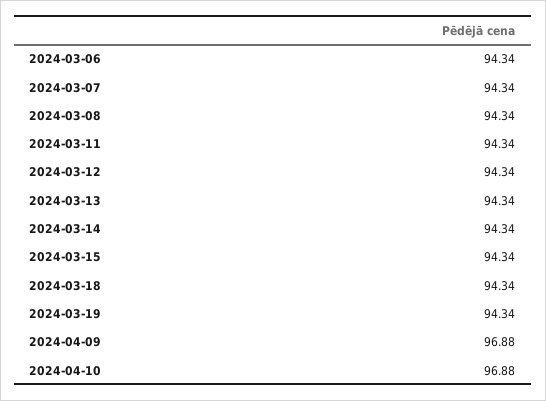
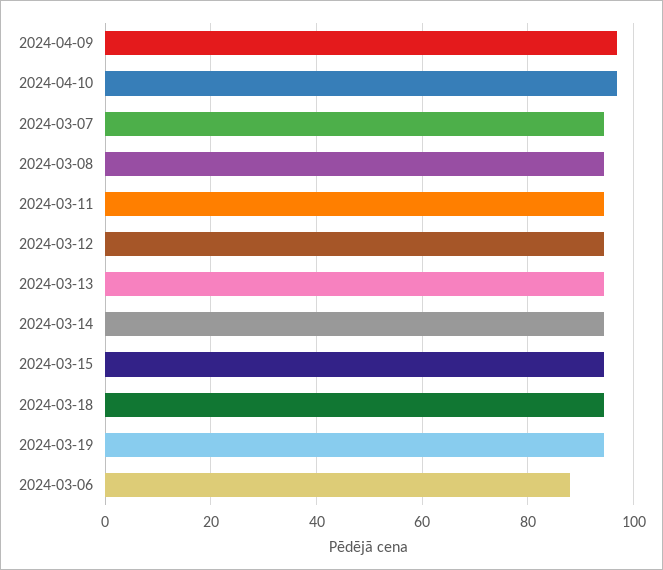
  {
-   "2024-03-06": 94.34,
+   "2024-03-06": 88,
    "2024-03-07": 94.34,
    "2024-03-08": 94.34,
    "2024-03-11": 94.34,
    "2024-03-12": 94.34,
    "2024-03-13": 94.34,
    "2024-03-14": 94.34,
    "2024-03-15": 94.34,
    "2024-03-18": 94.34,
    "2024-03-19": 94.34,
    "2024-04-09": 96.88,
    "2024-04-10": 96.88
  }

